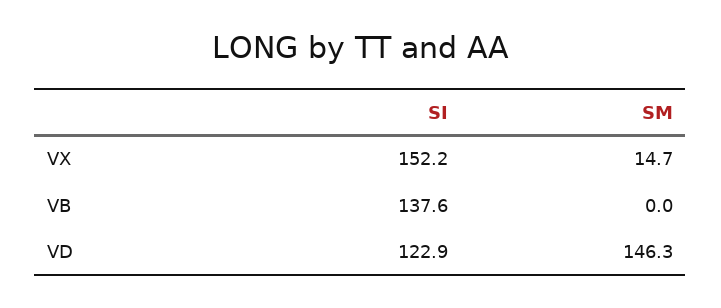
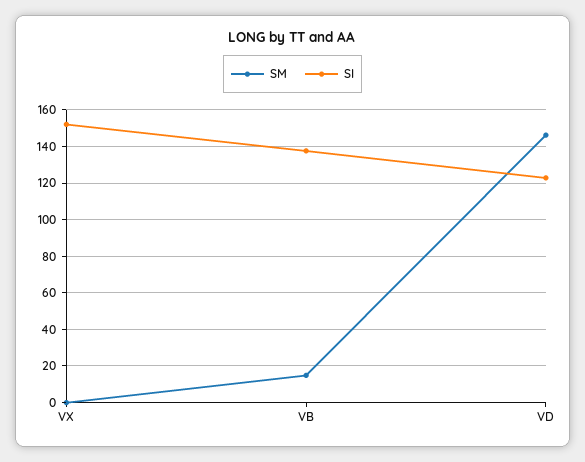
  {
    "SI": {
      "VX": 152.2,
      "VB": 137.6,
      "VD": 122.9
    },
    "SM": {
-     "VX": 14.7,
+     "VX": 0,
-     "VB": 0,
+     "VB": 15,
      "VD": 146.3
    }
  }

